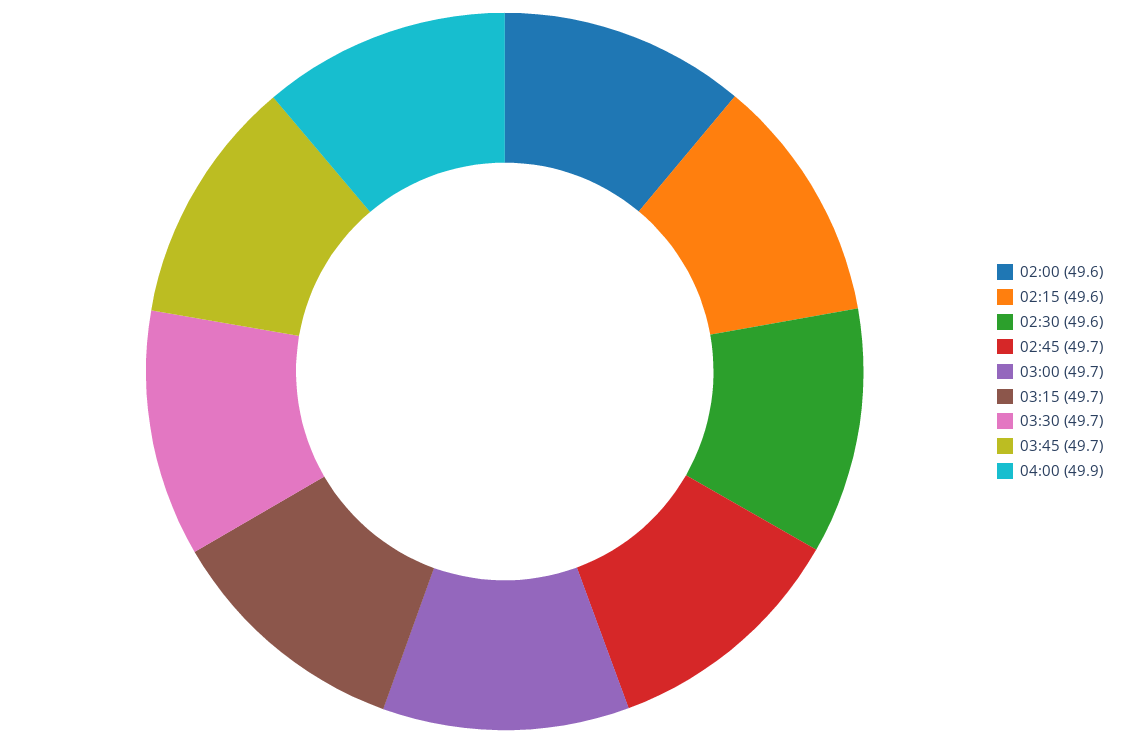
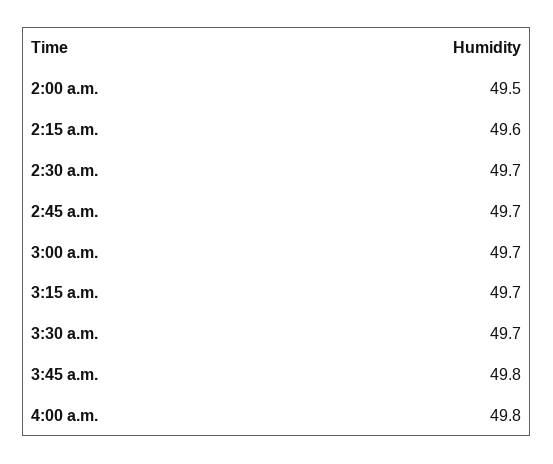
  {
-   "02:00": 49.6,
+   "02:00": 49.5,
    "02:15": 49.6,
-   "02:30": 49.6,
+   "02:30": 49.7,
    "02:45": 49.7,
    "03:00": 49.7,
    "03:15": 49.7,
    "03:30": 49.7,
-   "03:45": 49.7,
+   "03:45": 49.8,
-   "04:00": 49.9
+   "04:00": 49.8
  }

